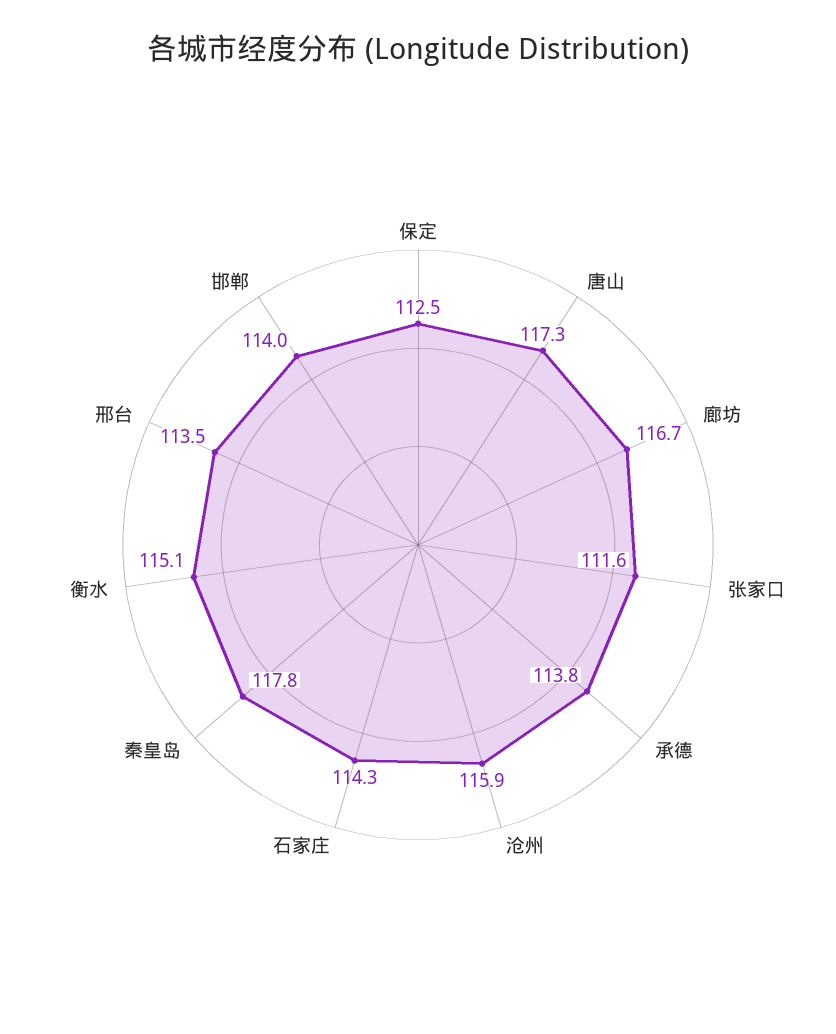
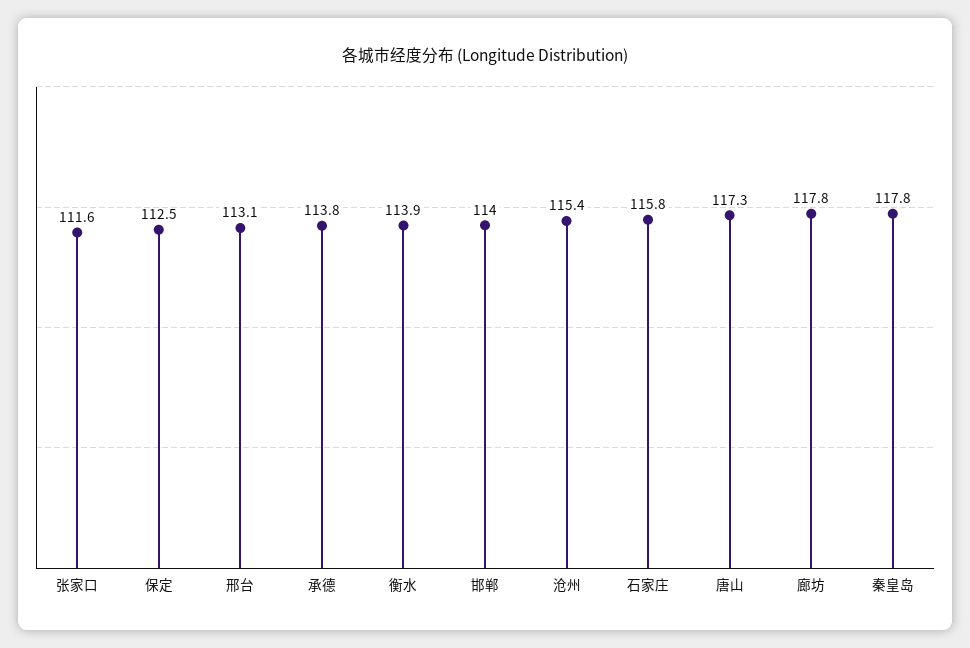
  {
    "保定": 112.5,
    "唐山": 117.3,
-   "廊坊": 116.7,
+   "廊坊": 117.8,
    "张家口": 111.6,
    "承德": 113.8,
-   "沧州": 115.9,
+   "沧州": 115.4,
-   "石家庄": 114.3,
+   "石家庄": 115.8,
    "秦皇岛": 117.8,
-   "衡水": 115.1,
+   "衡水": 113.9,
-   "邢台": 113.5,
+   "邢台": 113.1,
    "邯郸": 114
  }

